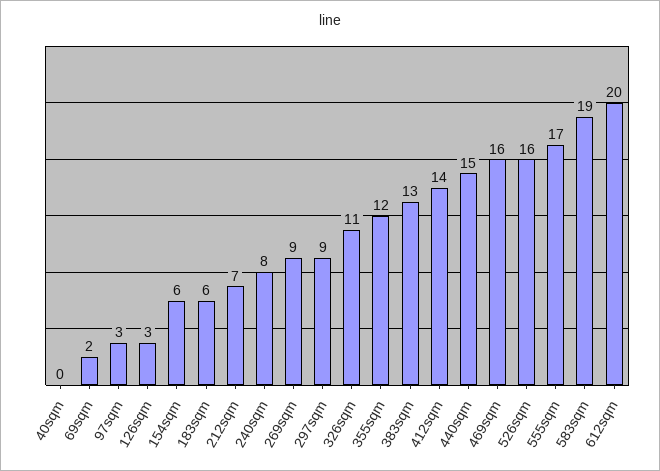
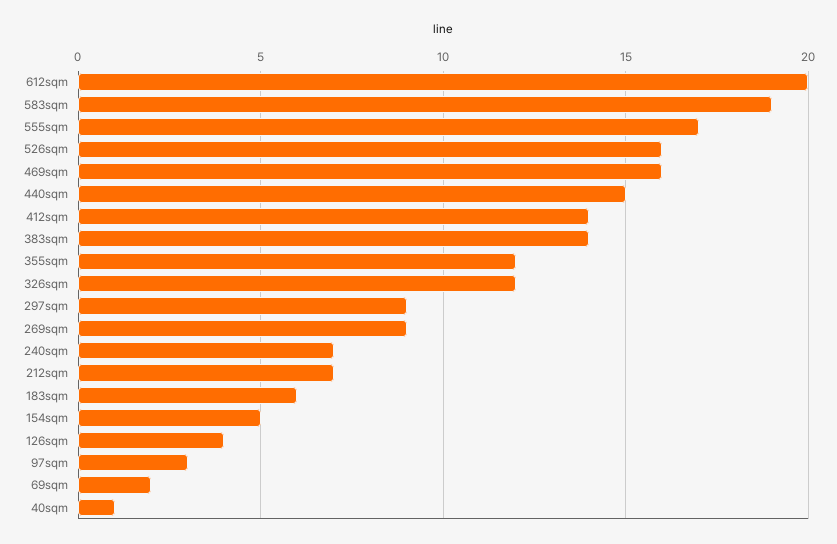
  {
-   "40sqm": 0,
+   "40sqm": 1,
    "69sqm": 2,
    "97sqm": 3,
-   "126sqm": 3,
+   "126sqm": 4,
-   "154sqm": 6,
+   "154sqm": 5,
    "183sqm": 6,
    "212sqm": 7,
-   "240sqm": 8,
+   "240sqm": 7,
    "269sqm": 9,
    "297sqm": 9,
-   "326sqm": 11,
+   "326sqm": 12,
    "355sqm": 12,
-   "383sqm": 13,
+   "383sqm": 14,
    "412sqm": 14,
    "440sqm": 15,
    "469sqm": 16,
    "526sqm": 16,
    "555sqm": 17,
    "583sqm": 19,
    "612sqm": 20
  }

